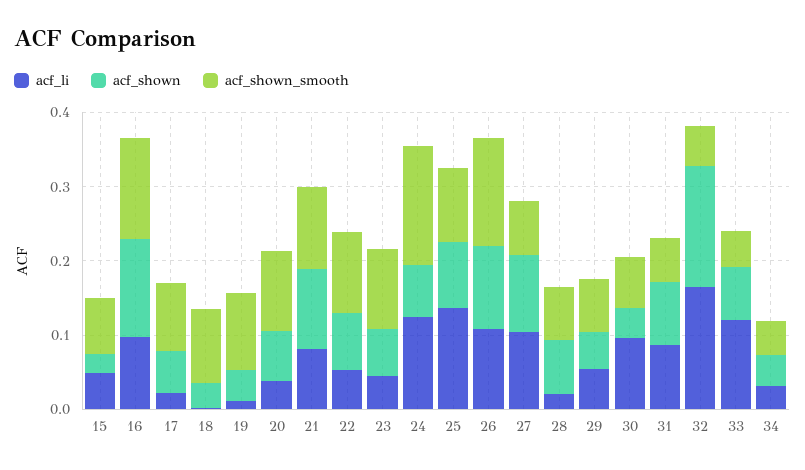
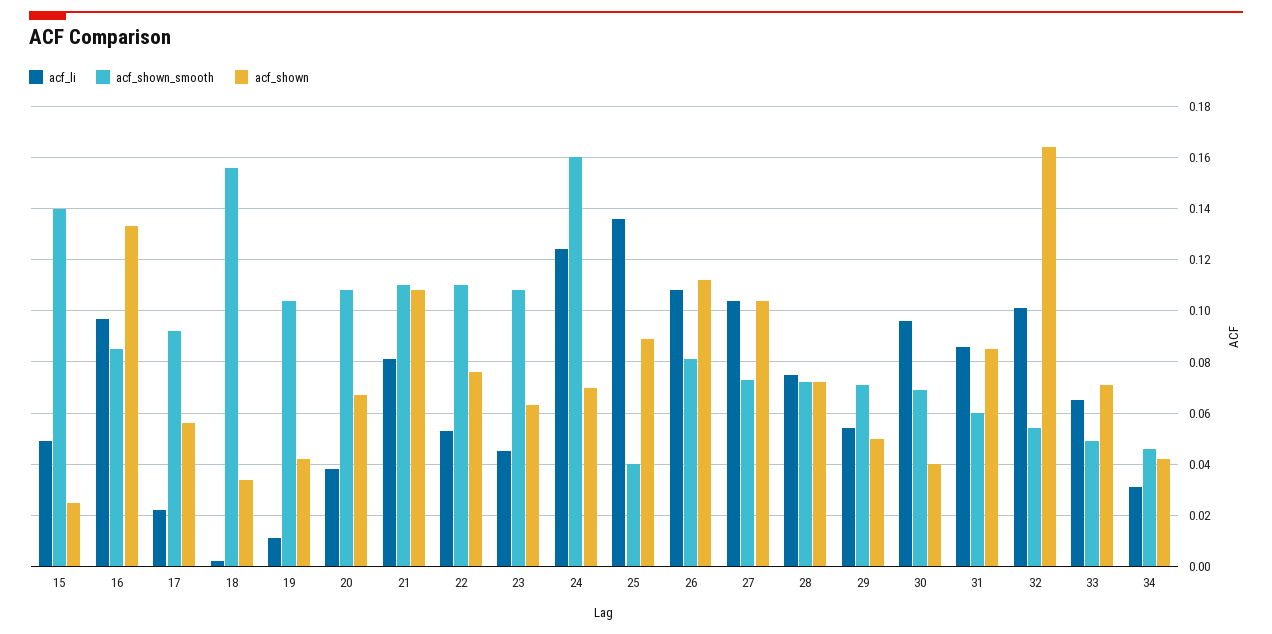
  {
    "acf_li": {
      "15": 0.05,
      "16": 0.095,
      "17": 0.02,
      "18": 0,
      "19": 0.01,
      "20": 0.04,
      "21": 0.08,
      "22": 0.055,
      "23": 0.045,
      "24": 0.125,
      "25": 0.135,
      "26": 0.11,
      "27": 0.105,
-     "28": 0.02,
+     "28": 0.075,
      "29": 0.055,
      "30": 0.095,
      "31": 0.085,
-     "32": 0.16,
+     "32": 0.1,
-     "33": 0.12,
+     "33": 0.065,
      "34": 0.03
    },
    "acf_shown": {
      "15": 0.025,
      "16": 0.135,
      "17": 0.055,
      "18": 0.035,
      "19": 0.04,
      "20": 0.065,
      "21": 0.11,
      "22": 0.075,
      "23": 0.065,
      "24": 0.07,
      "25": 0.09,
      "26": 0.11,
      "27": 0.105,
      "28": 0.07,
      "29": 0.05,
      "30": 0.04,
      "31": 0.085,
      "32": 0.165,
      "33": 0.07,
      "34": 0.04
    },
    "acf_shown_smooth": {
-     "15": 0.08,
+     "15": 0.14,
-     "16": 0.14,
+     "16": 0.085,
      "17": 0.09,
-     "18": 0.1,
+     "18": 0.155,
      "19": 0.105,
      "20": 0.11,
      "21": 0.11,
      "22": 0.11,
      "23": 0.11,
      "24": 0.16,
-     "25": 0.1,
+     "25": 0.04,
-     "26": 0.14,
+     "26": 0.08,
      "27": 0.075,
      "28": 0.07,
      "29": 0.07,
      "30": 0.07,
      "31": 0.06,
      "32": 0.055,
      "33": 0.05,
      "34": 0.045
    }
  }

